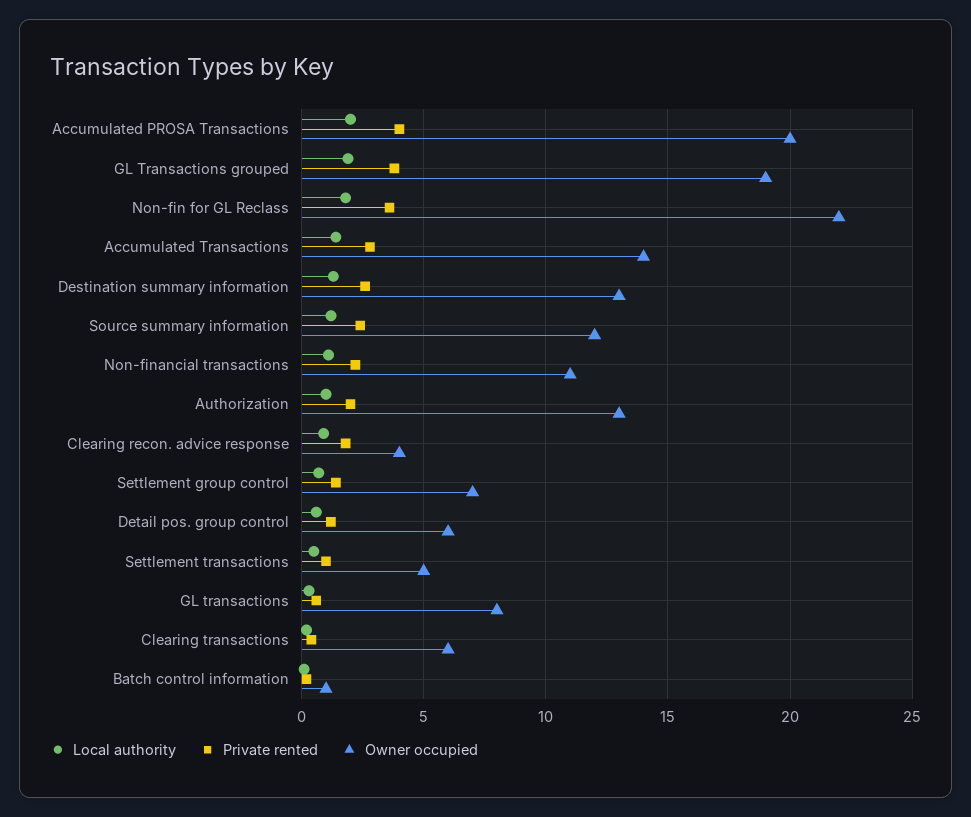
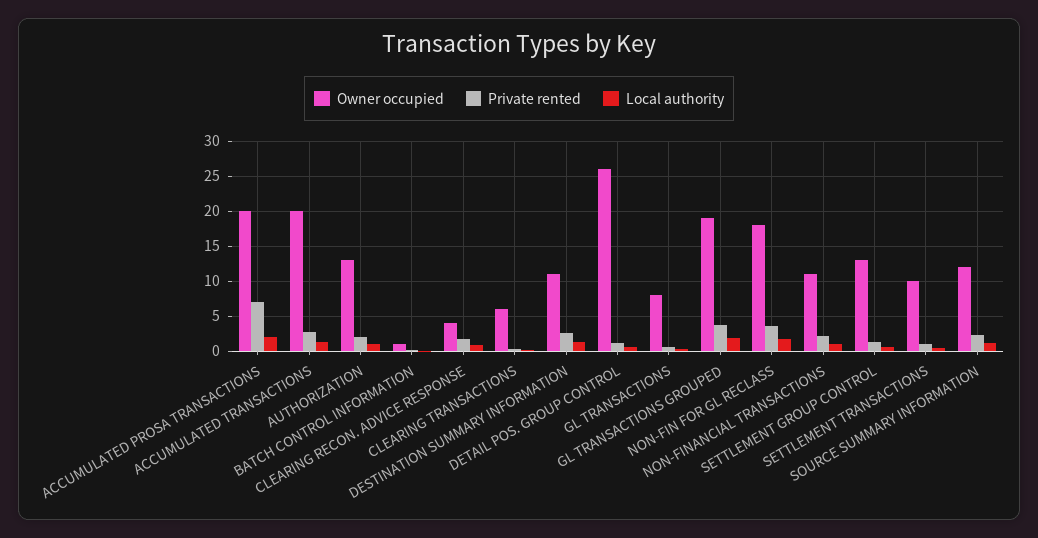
  {
    "Local authority": {
      "Accumulated PROSA Transactions": 2,
      "GL Transactions grouped": 2,
      "Non-fin for GL Reclass": 2,
      "Accumulated Transactions": 1.5,
      "Destination summary information": 1.5,
      "Source summary information": 1,
      "Non-financial transactions": 1,
      "Authorization": 1,
      "Clearing recon. advice response": 1,
      "Settlement group control": 0.5,
      "Detail pos. group control": 0.5,
      "Settlement transactions": 0.5,
      "GL transactions": 0.5,
      "Clearing transactions": 0,
      "Batch control information": 0
    },
    "Private rented": {
-     "Accumulated PROSA Transactions": 4,
+     "Accumulated PROSA Transactions": 7,
      "GL Transactions grouped": 4,
      "Non-fin for GL Reclass": 3.5,
      "Accumulated Transactions": 3,
      "Destination summary information": 2.5,
      "Source summary information": 2.5,
      "Non-financial transactions": 2,
      "Authorization": 2,
      "Clearing recon. advice response": 2,
      "Settlement group control": 1.5,
      "Detail pos. group control": 1,
      "Settlement transactions": 1,
      "GL transactions": 0.5,
      "Clearing transactions": 0.5,
      "Batch control information": 0
    },
    "Owner occupied": {
      "Accumulated PROSA Transactions": 20,
      "GL Transactions grouped": 19,
-     "Non-fin for GL Reclass": 22,
+     "Non-fin for GL Reclass": 18,
-     "Accumulated Transactions": 14,
+     "Accumulated Transactions": 20,
-     "Destination summary information": 13,
+     "Destination summary information": 11,
      "Source summary information": 12,
      "Non-financial transactions": 11,
      "Authorization": 13,
      "Clearing recon. advice response": 4,
-     "Settlement group control": 7,
+     "Settlement group control": 13,
-     "Detail pos. group control": 6,
+     "Detail pos. group control": 26,
-     "Settlement transactions": 5,
+     "Settlement transactions": 10,
      "GL transactions": 8,
      "Clearing transactions": 6,
      "Batch control information": 1
    }
  }

